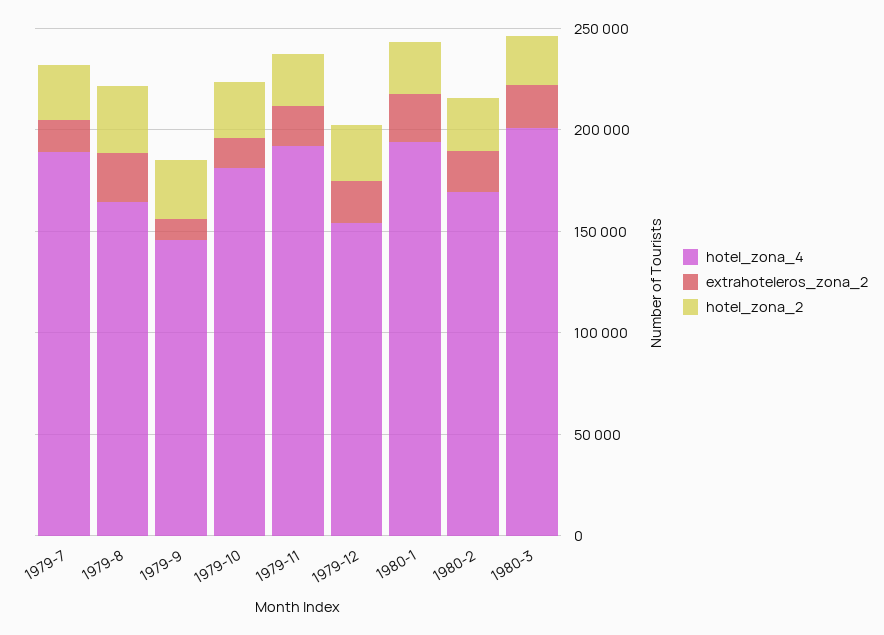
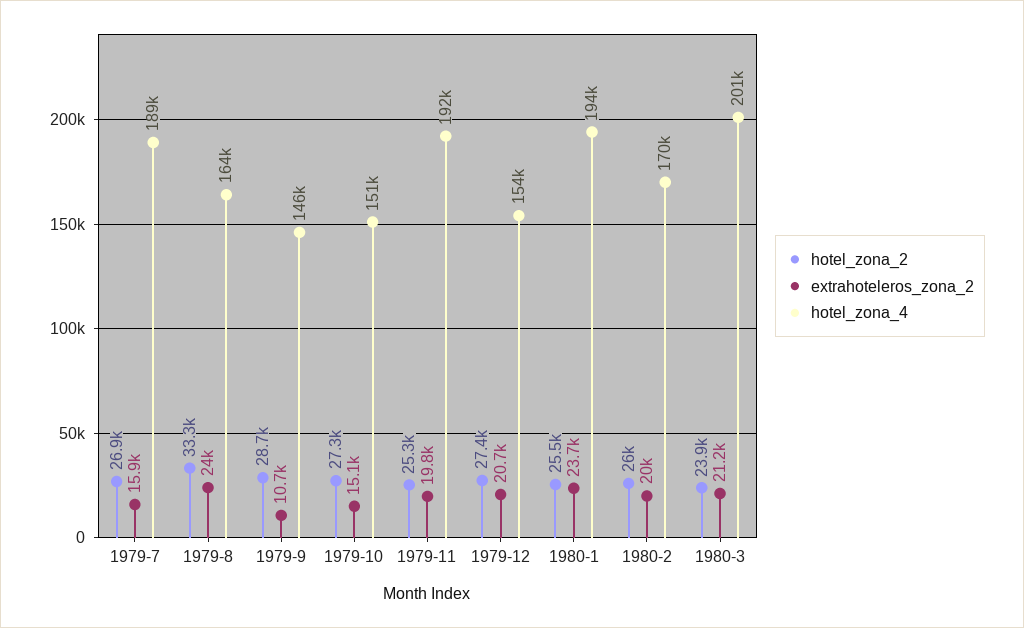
  {
    "hotel_zona_4": {
      "1979-7": 189000,
      "1979-8": 164000,
      "1979-9": 146000,
-     "1979-10": 180000,
+     "1979-10": 151000,
      "1979-11": 192000,
      "1979-12": 154000,
      "1980-1": 194000,
      "1980-2": 170000,
      "1980-3": 201000
    },
    "extrahoteleros_zona_2": {
      "1979-7": 15900,
      "1979-8": 24000,
      "1979-9": 10700,
      "1979-10": 15100,
      "1979-11": 19800,
      "1979-12": 20700,
      "1980-1": 23700,
      "1980-2": 20000,
      "1980-3": 21200
    },
    "hotel_zona_2": {
      "1979-7": 26900,
      "1979-8": 33300,
      "1979-9": 28700,
      "1979-10": 27300,
      "1979-11": 25300,
      "1979-12": 27400,
      "1980-1": 25500,
      "1980-2": 26000,
      "1980-3": 23900
    }
  }

